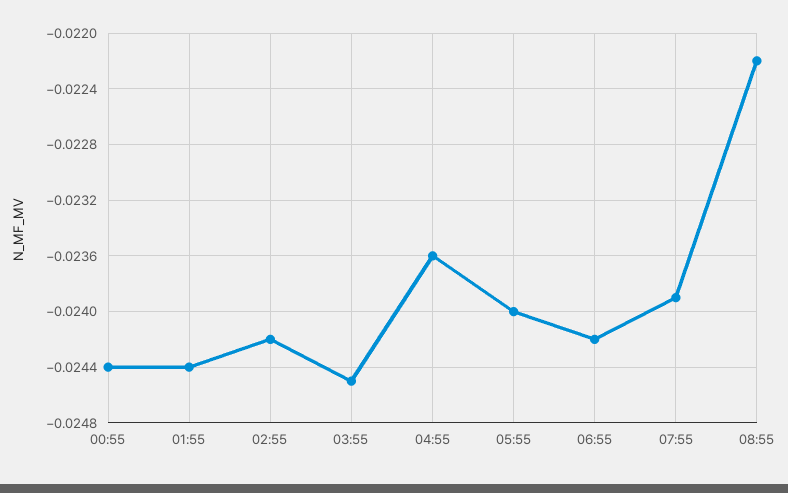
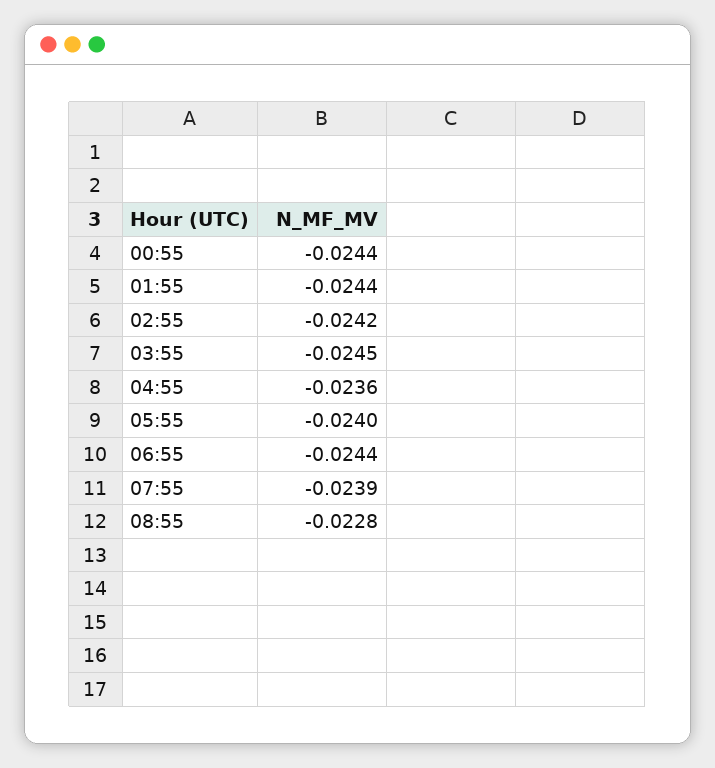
  {
    "00:55": -0.0244,
    "01:55": -0.0244,
    "02:55": -0.0242,
    "03:55": -0.0245,
    "04:55": -0.0236,
    "05:55": -0.024,
-   "06:55": -0.0242,
+   "06:55": -0.0244,
    "07:55": -0.0239,
-   "08:55": -0.0222
+   "08:55": -0.0228
  }

